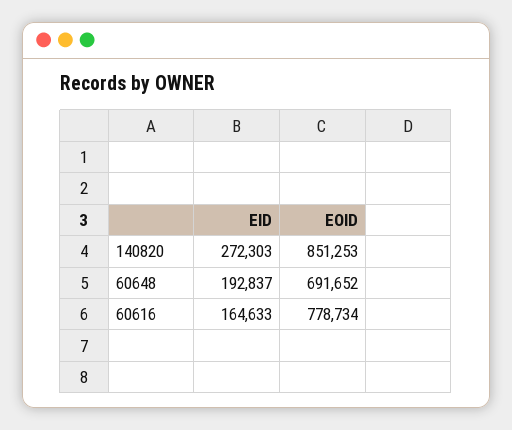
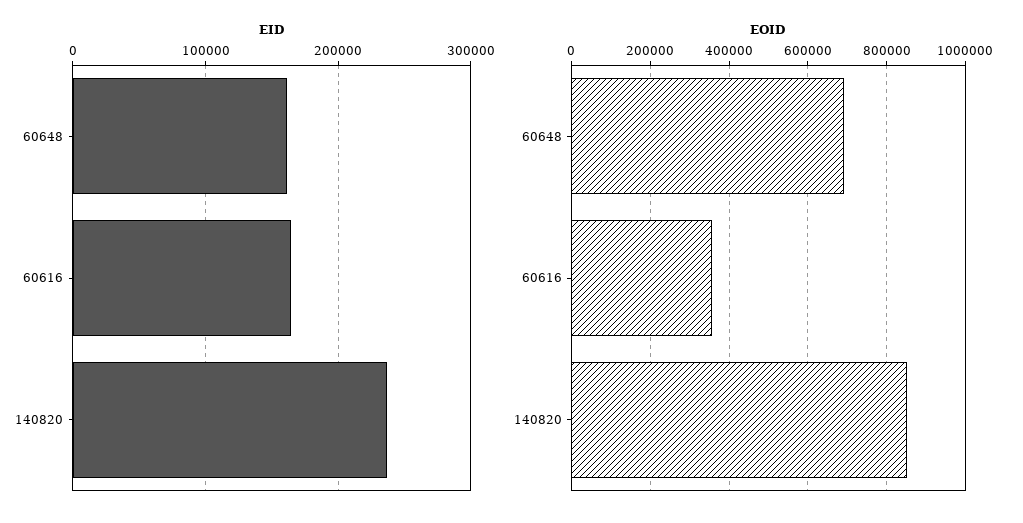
  {
    "EID": {
-     "140820": 272303,
+     "140820": 240000,
-     "60648": 192837,
+     "60648": 160000,
      "60616": 164633
    },
    "EOID": {
      "140820": 851253,
      "60648": 691652,
-     "60616": 778734
+     "60616": 360000
    }
  }

